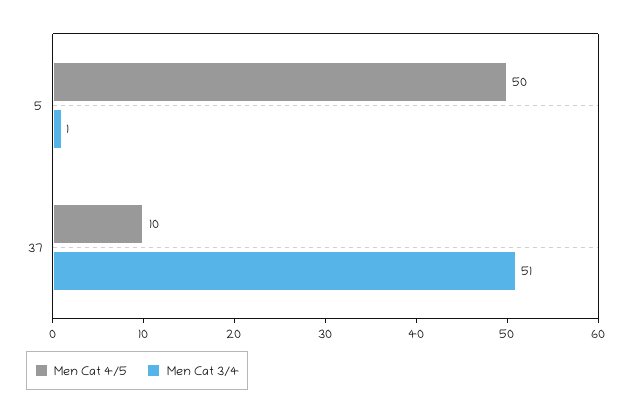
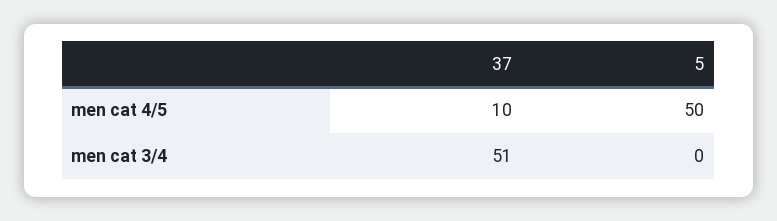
  {
    "Men Cat 4/5": {
      "5": 50,
      "37": 10
    },
    "Men Cat 3/4": {
-     "5": 1,
+     "5": 0,
      "37": 51
    }
  }

